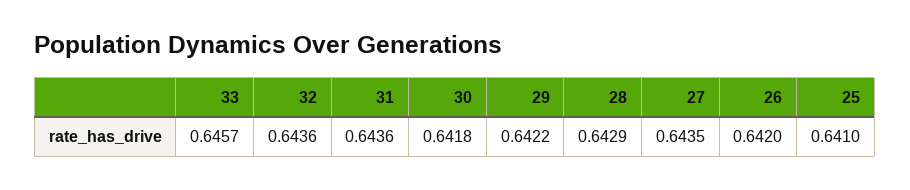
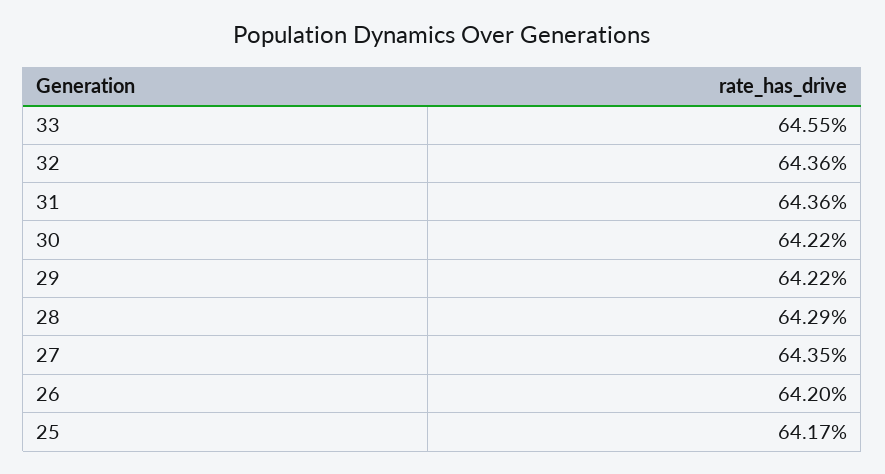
  {
-   "33": 0.6457,
+   "33": 0.6455,
    "32": 0.6436,
    "31": 0.6436,
-   "30": 0.6418,
+   "30": 0.6422,
    "29": 0.6422,
    "28": 0.6429,
    "27": 0.6435,
    "26": 0.642,
-   "25": 0.641
+   "25": 0.6417
  }

